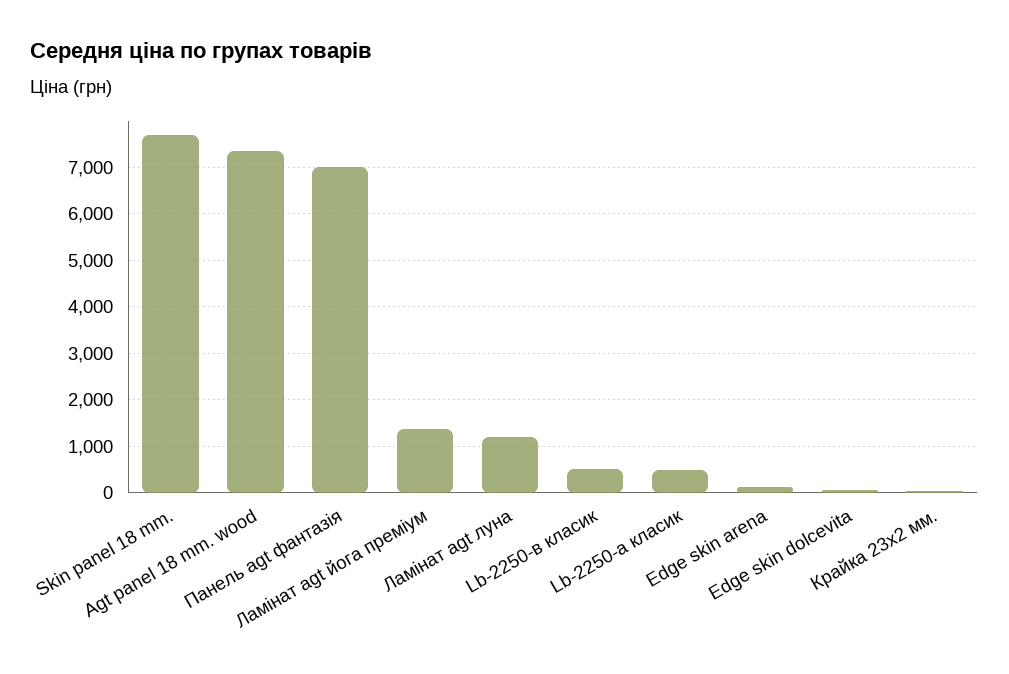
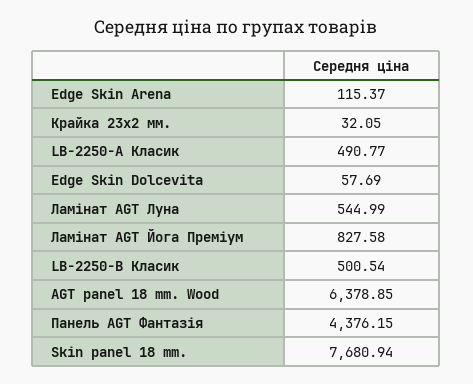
  {
    "Skin panel 18 mm.": 7680.94,
-   "Agt panel 18 mm. wood": 7400,
+   "Agt panel 18 mm. wood": 6378.85,
-   "Панель agt фантазія": 7000,
+   "Панель agt фантазія": 4376.15,
-   "Ламінат agt йога преміум": 1400,
+   "Ламінат agt йога преміум": 827.58,
-   "Ламінат agt луна": 1200,
+   "Ламінат agt луна": 544.99,
    "Lb-2250-в класик": 500.54,
    "Lb-2250-а класик": 490.77,
    "Edge skin arena": 115.37,
    "Edge skin dolcevita": 57.69,
    "Крайка 23x2 мм.": 32.05
  }

